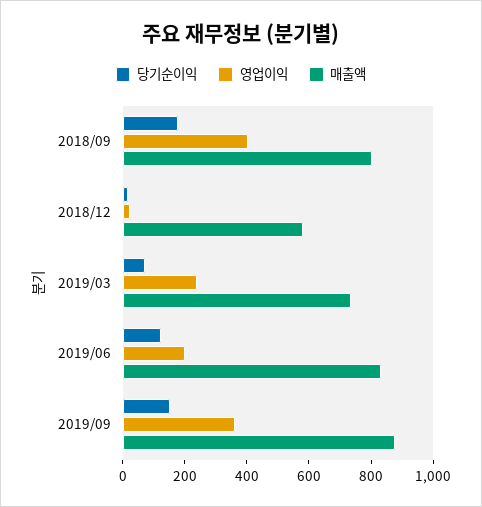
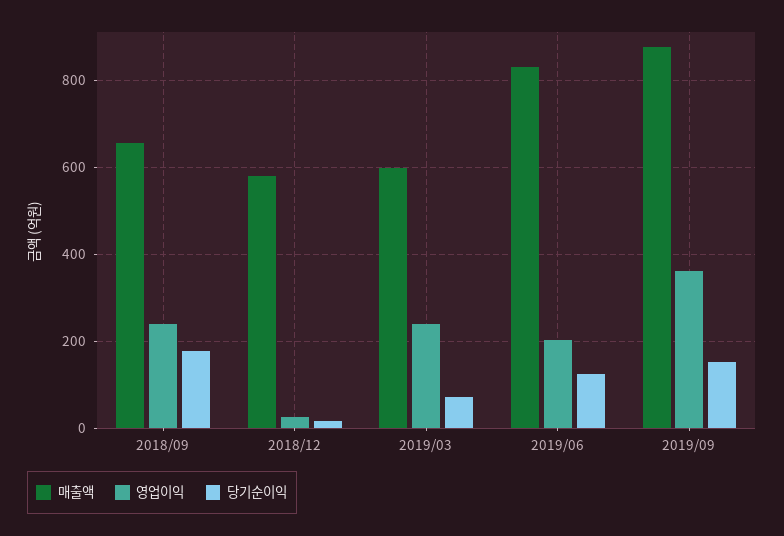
  {
    "당기순이익": {
      "2018/09": 180,
      "2018/12": 20,
      "2019/03": 80,
      "2019/06": 120,
      "2019/09": 160
    },
    "영업이익": {
-     "2018/09": 400,
+     "2018/09": 240,
      "2018/12": 20,
      "2019/03": 240,
      "2019/06": 200,
      "2019/09": 360
    },
    "매출액": {
-     "2018/09": 800,
+     "2018/09": 660,
      "2018/12": 580,
-     "2019/03": 750,
+     "2019/03": 600,
      "2019/06": 840,
      "2019/09": 880
    }
  }

